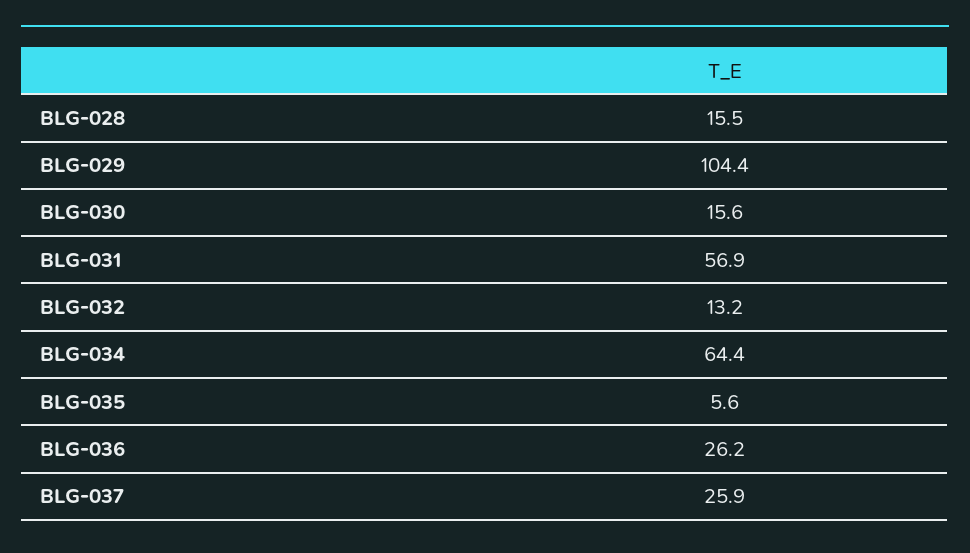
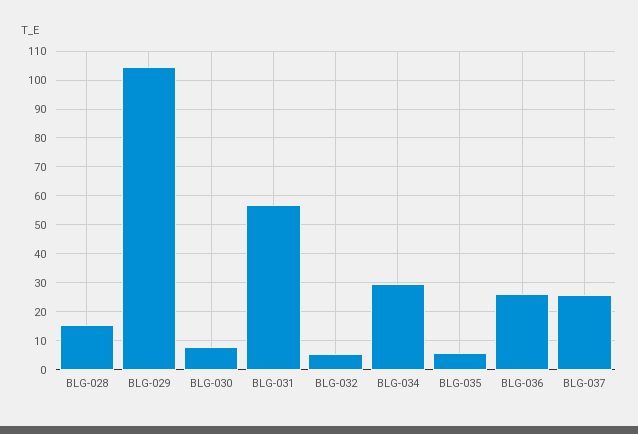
  {
    "BLG-028": 15.5,
    "BLG-029": 104.4,
-   "BLG-030": 15.6,
+   "BLG-030": 7.5,
    "BLG-031": 56.9,
-   "BLG-032": 13.2,
+   "BLG-032": 5,
-   "BLG-034": 64.4,
+   "BLG-034": 30,
    "BLG-035": 5.6,
    "BLG-036": 26.2,
    "BLG-037": 25.9
  }

